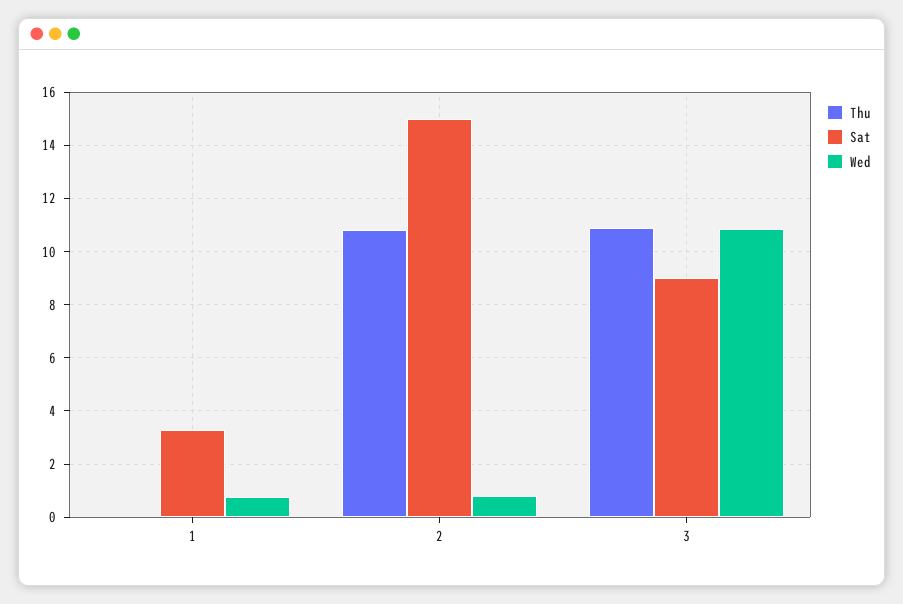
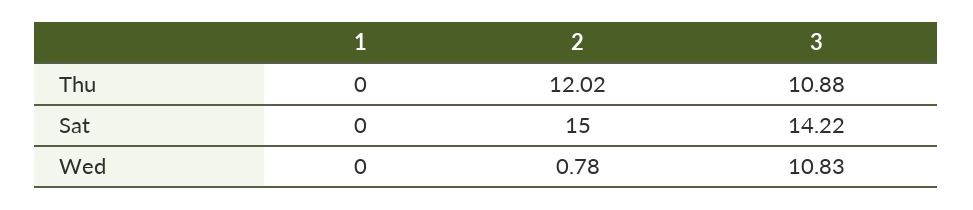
  {
    "Thu": {
      "1": 0,
-     "2": 10.75,
+     "2": 12.02,
      "3": 10.88
    },
    "Sat": {
-     "1": 3.25,
+     "1": 0,
      "2": 15,
-     "3": 9
+     "3": 14.22
    },
    "Wed": {
-     "1": 0.75,
+     "1": 0,
      "2": 0.78,
      "3": 10.83
    }
  }

